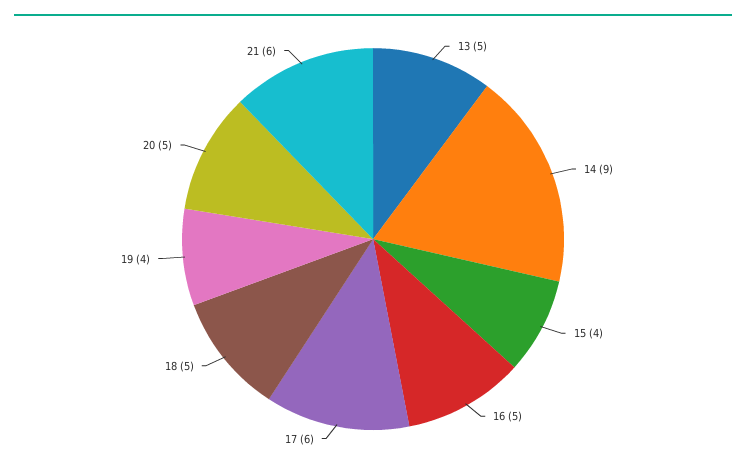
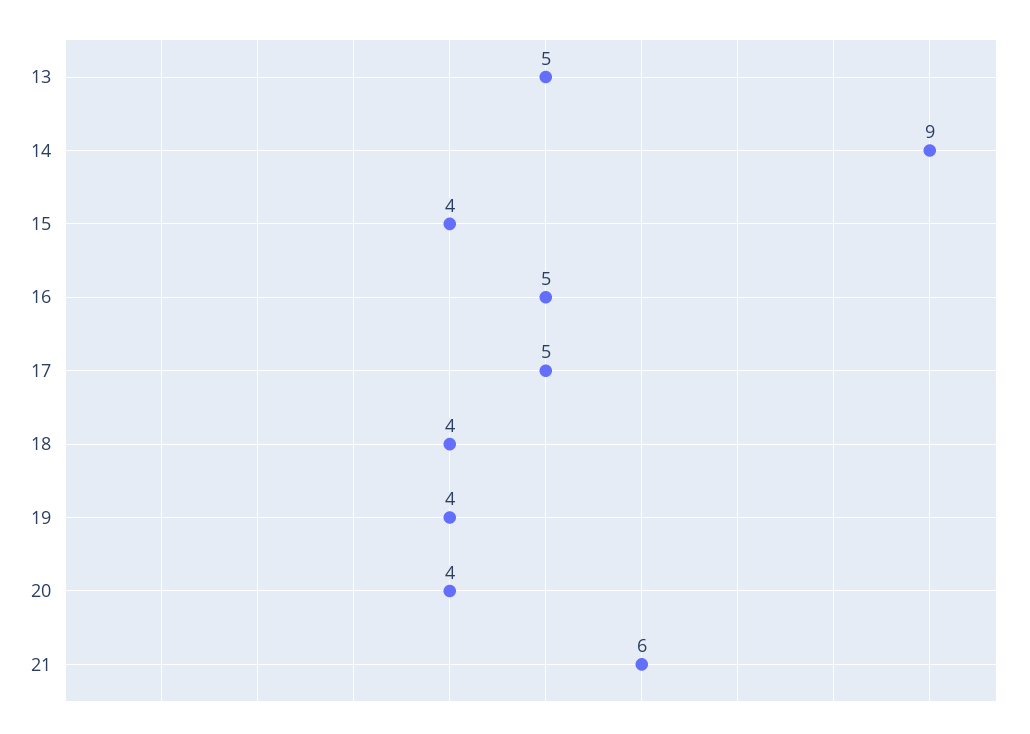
  {
    "13": 5,
    "14": 9,
    "15": 4,
    "16": 5,
-   "17": 6,
+   "17": 5,
-   "18": 5,
+   "18": 4,
    "19": 4,
-   "20": 5,
+   "20": 4,
    "21": 6
  }

